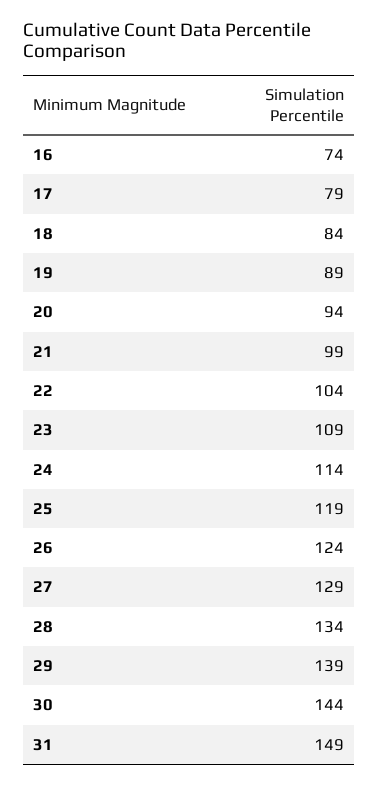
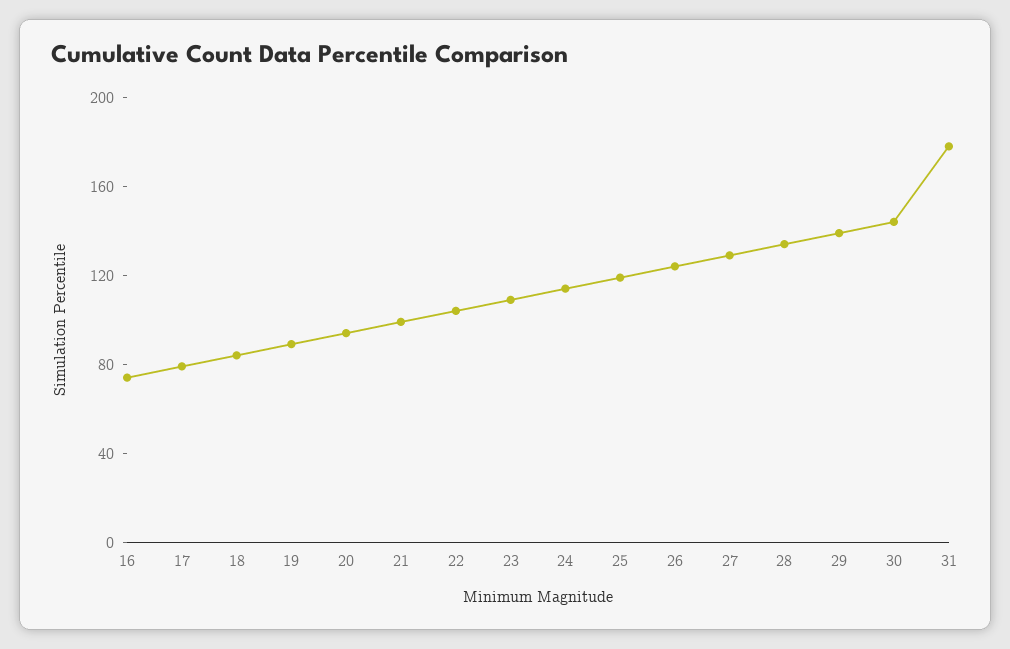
  {
    "16": 74,
    "17": 79,
    "18": 84,
    "19": 89,
    "20": 94,
    "21": 99,
    "22": 104,
    "23": 109,
    "24": 114,
    "25": 119,
    "26": 124,
    "27": 129,
    "28": 134,
    "29": 139,
    "30": 144,
-   "31": 149
+   "31": 180
  }

